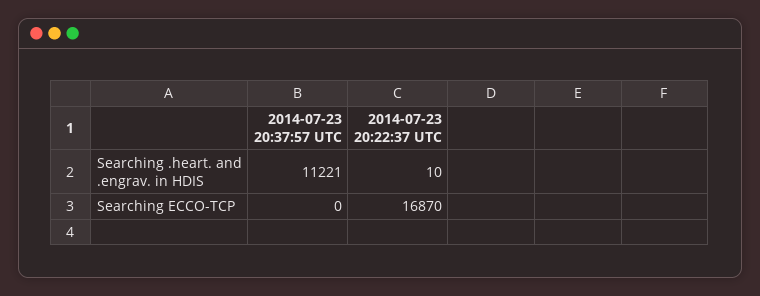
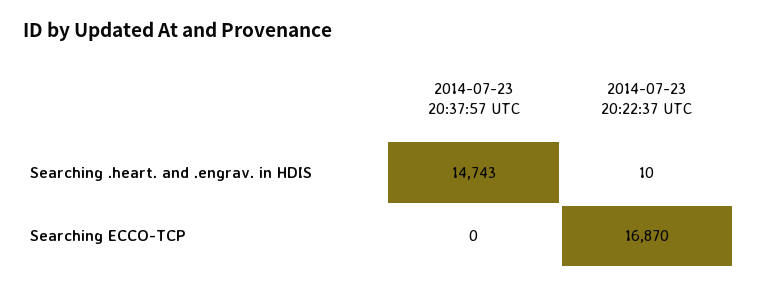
  {
    "2014-07-23 20:37:57 UTC": {
-     "Searching .heart. and .engrav. in HDIS": 11221,
+     "Searching .heart. and .engrav. in HDIS": 14743,
      "Searching ECCO-TCP": 0
    },
    "2014-07-23 20:22:37 UTC": {
      "Searching .heart. and .engrav. in HDIS": 10,
      "Searching ECCO-TCP": 16870
    }
  }

